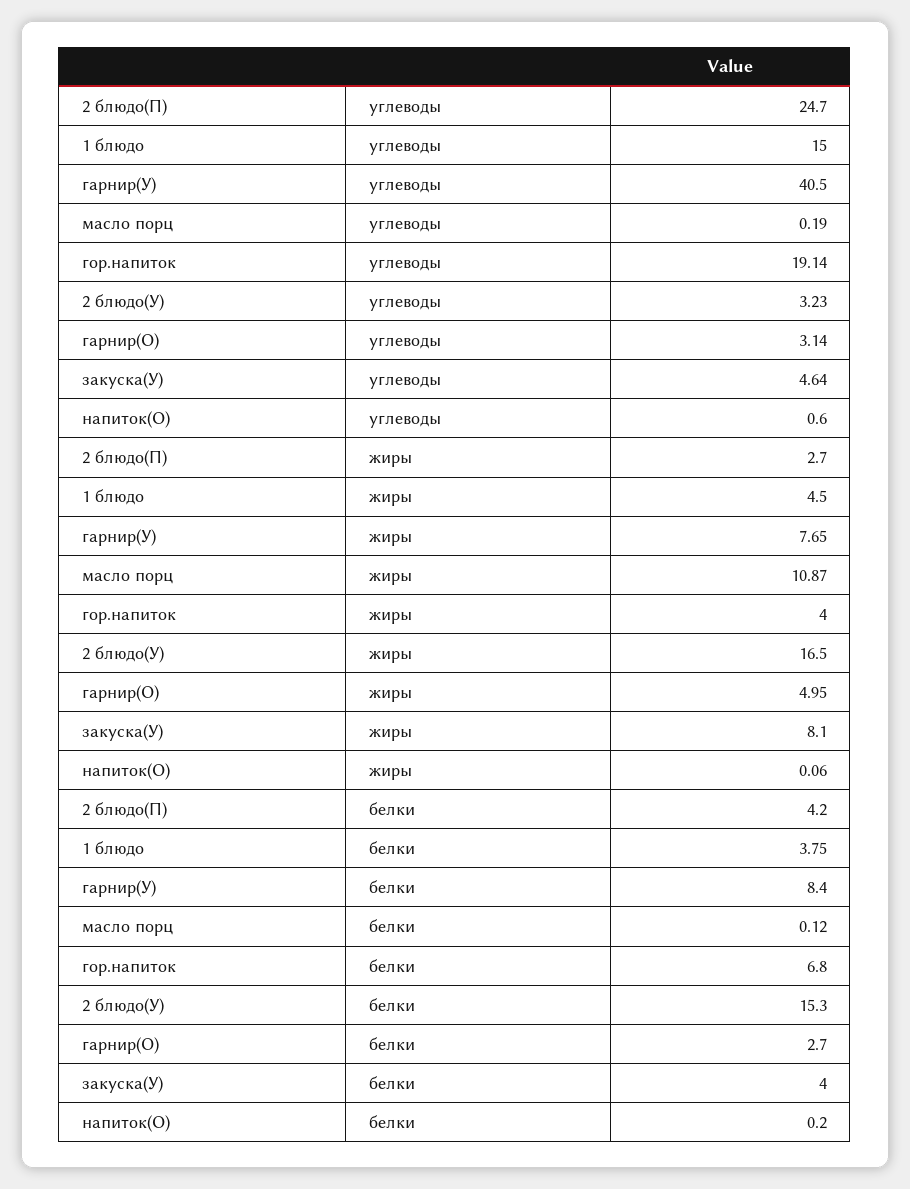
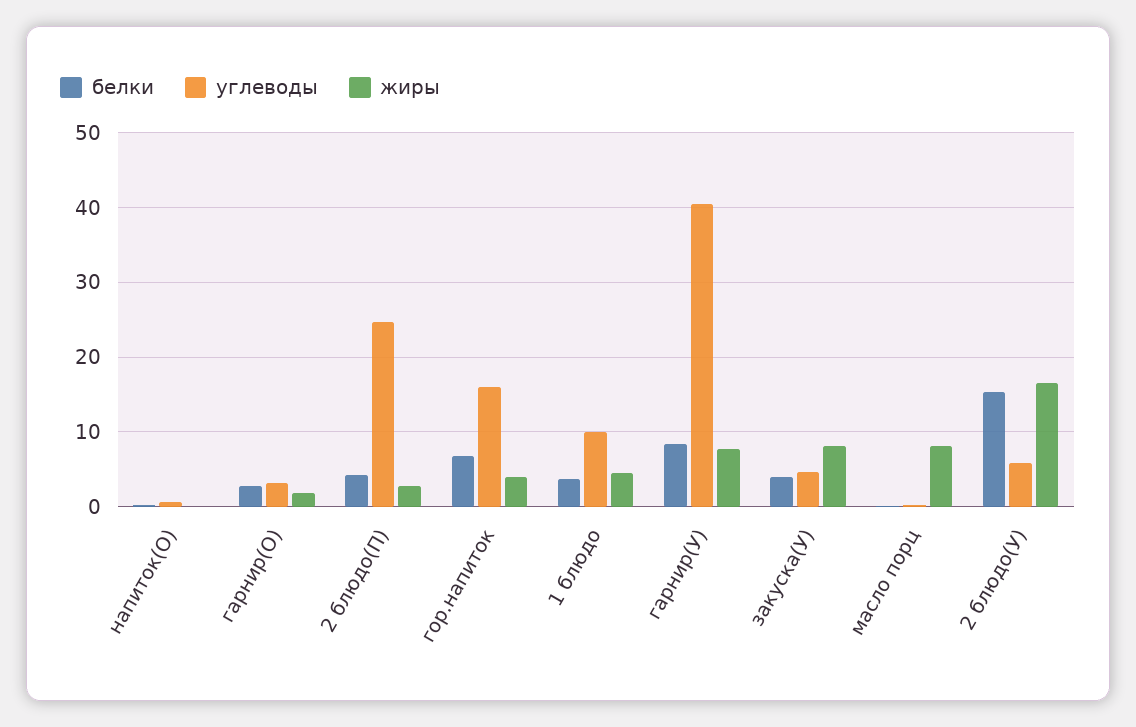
  {
    "углеводы": {
      "2 блюдо(П)": 24.7,
-     "1 блюдо": 15,
+     "1 блюдо": 10,
      "гарнир(У)": 40.5,
      "масло порц": 0.19,
-     "гор.напиток": 19.14,
+     "гор.напиток": 16,
-     "2 блюдо(У)": 3.23,
+     "2 блюдо(У)": 6,
      "гарнир(О)": 3.14,
      "закуска(У)": 4.64,
      "напиток(О)": 0.6
    },
    "жиры": {
      "2 блюдо(П)": 2.7,
      "1 блюдо": 4.5,
      "гарнир(У)": 7.65,
-     "масло порц": 10.87,
+     "масло порц": 8,
      "гор.напиток": 4,
      "2 блюдо(У)": 16.5,
-     "гарнир(О)": 4.95,
+     "гарнир(О)": 2,
      "закуска(У)": 8.1,
      "напиток(О)": 0.06
    },
    "белки": {
      "2 блюдо(П)": 4.2,
      "1 блюдо": 3.75,
      "гарнир(У)": 8.4,
      "масло порц": 0.12,
      "гор.напиток": 6.8,
      "2 блюдо(У)": 15.3,
      "гарнир(О)": 2.7,
      "закуска(У)": 4,
      "напиток(О)": 0.2
    }
  }

